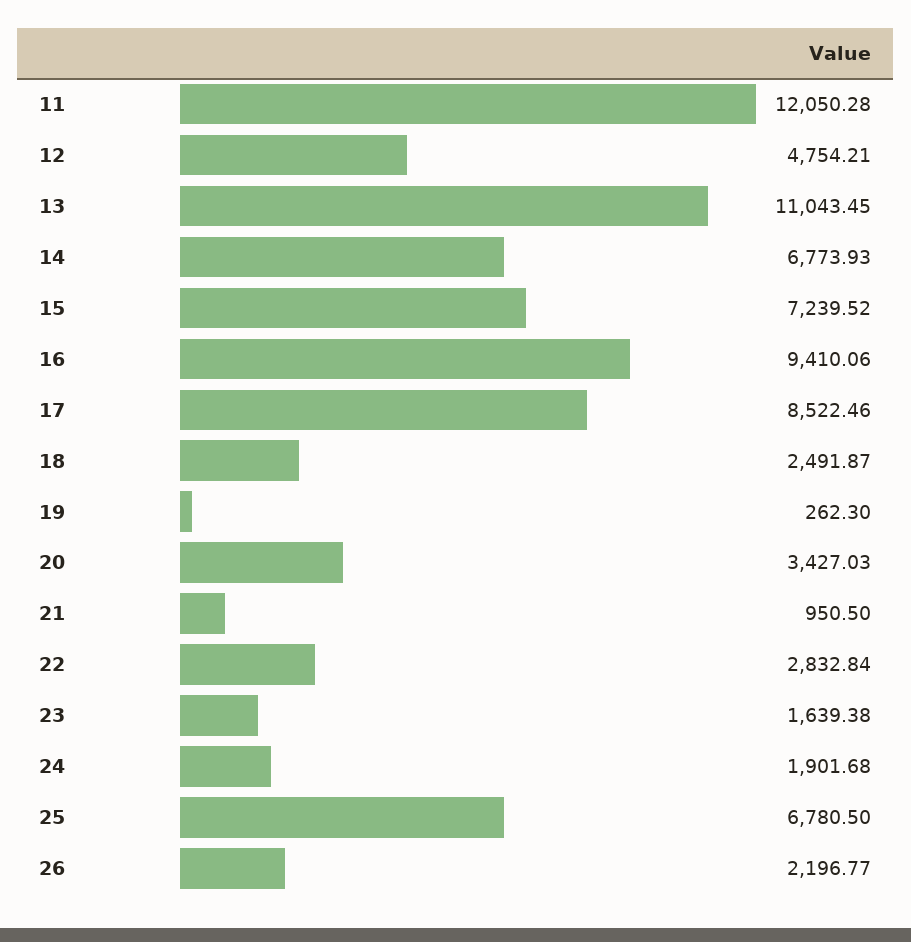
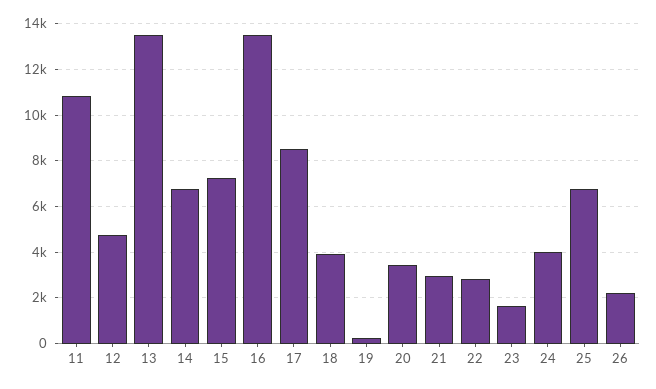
  {
-   "11": 12050.28,
+   "11": 11000,
    "12": 4754.21,
-   "13": 11043.45,
+   "13": 13500,
    "14": 6773.93,
    "15": 7239.52,
-   "16": 9410.06,
+   "16": 13500,
    "17": 8522.46,
-   "18": 2491.87,
+   "18": 4000,
    "19": 262.3,
    "20": 3427.03,
-   "21": 950.5,
+   "21": 3000,
    "22": 2832.84,
    "23": 1639.38,
-   "24": 1901.68,
+   "24": 4000,
    "25": 6780.5,
    "26": 2196.77
  }

